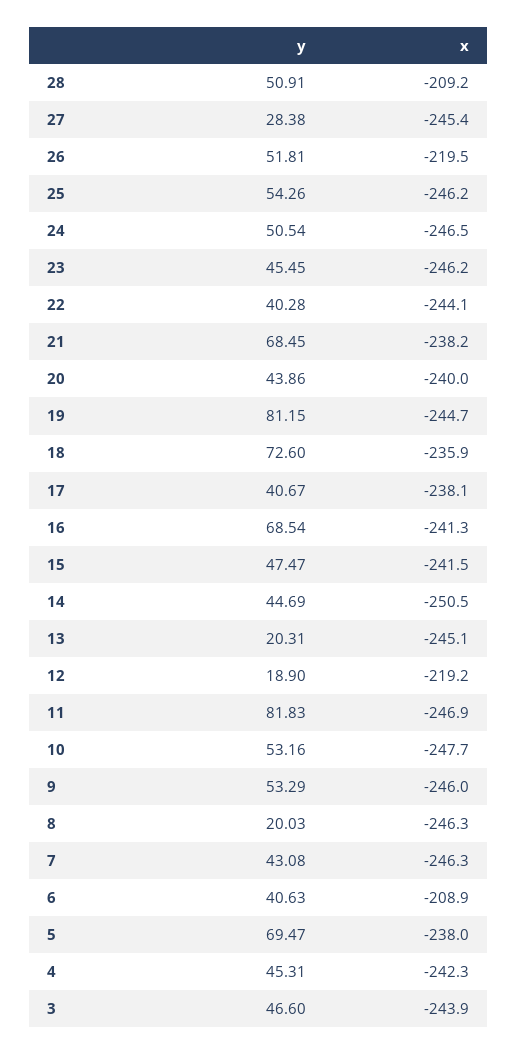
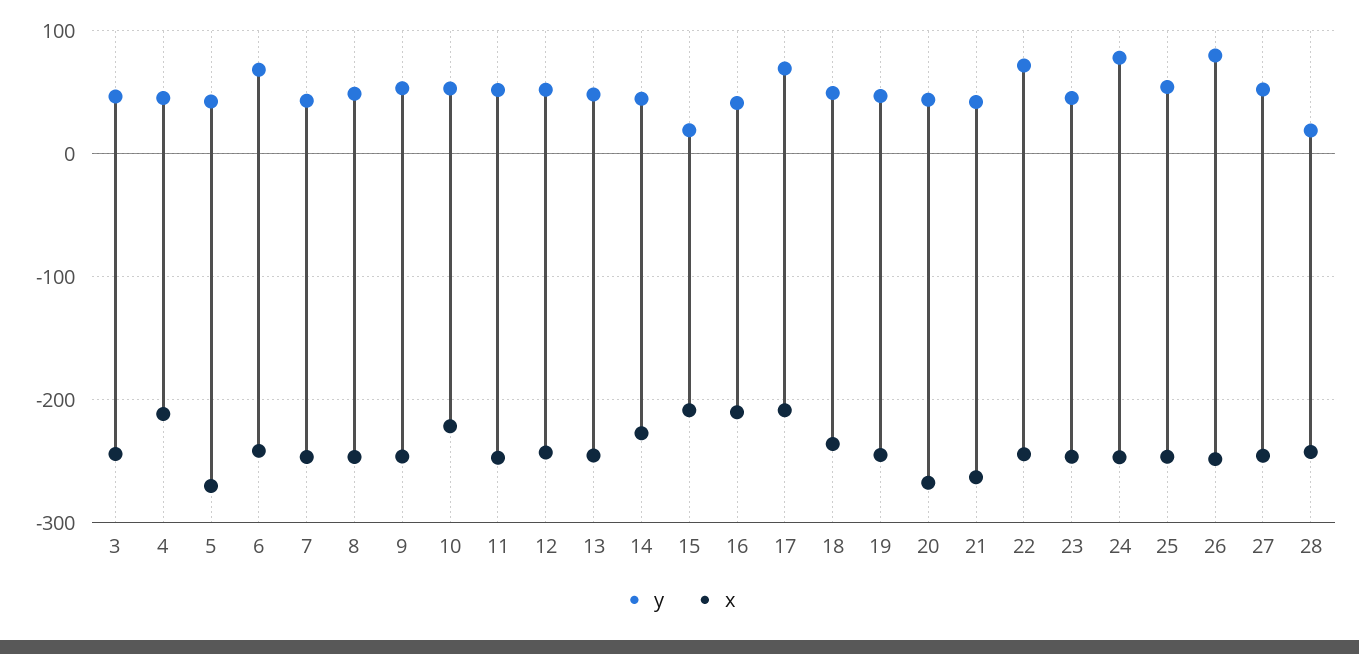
  {
    "y": {
-     "28": 50.91,
+     "28": 20,
-     "27": 28.38,
+     "27": 50,
-     "26": 51.81,
+     "26": 80,
      "25": 54.26,
-     "24": 50.54,
+     "24": 80,
      "23": 45.45,
-     "22": 40.28,
+     "22": 70,
-     "21": 68.45,
+     "21": 40,
      "20": 43.86,
-     "19": 81.15,
+     "19": 50,
-     "18": 72.6,
+     "18": 50,
-     "17": 40.67,
+     "17": 70,
-     "16": 68.54,
+     "16": 40,
-     "15": 47.47,
+     "15": 20,
      "14": 44.69,
-     "13": 20.31,
+     "13": 50,
-     "12": 18.9,
+     "12": 50,
-     "11": 81.83,
+     "11": 50,
      "10": 53.16,
      "9": 53.29,
-     "8": 20.03,
+     "8": 50,
      "7": 43.08,
-     "6": 40.63,
+     "6": 70,
-     "5": 69.47,
+     "5": 40,
      "4": 45.31,
      "3": 46.6
    },
    "x": {
-     "28": -209.2,
+     "28": -240,
      "27": -245.4,
-     "26": -219.5,
+     "26": -250,
      "25": -246.2,
      "24": -246.5,
      "23": -246.2,
      "22": -244.1,
-     "21": -238.2,
+     "21": -260,
-     "20": -240,
+     "20": -270,
      "19": -244.7,
      "18": -235.9,
-     "17": -238.1,
+     "17": -210,
-     "16": -241.3,
+     "16": -210,
-     "15": -241.5,
+     "15": -210,
-     "14": -250.5,
+     "14": -230,
      "13": -245.1,
-     "12": -219.2,
+     "12": -240,
      "11": -246.9,
-     "10": -247.7,
+     "10": -220,
      "9": -246,
      "8": -246.3,
      "7": -246.3,
-     "6": -208.9,
+     "6": -240,
-     "5": -238,
+     "5": -270,
-     "4": -242.3,
+     "4": -210,
      "3": -243.9
    }
  }

